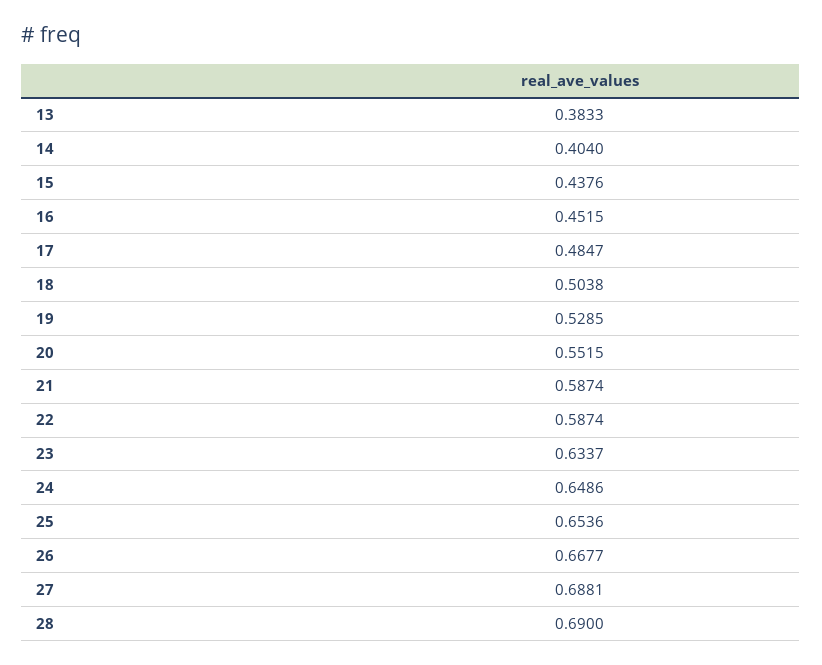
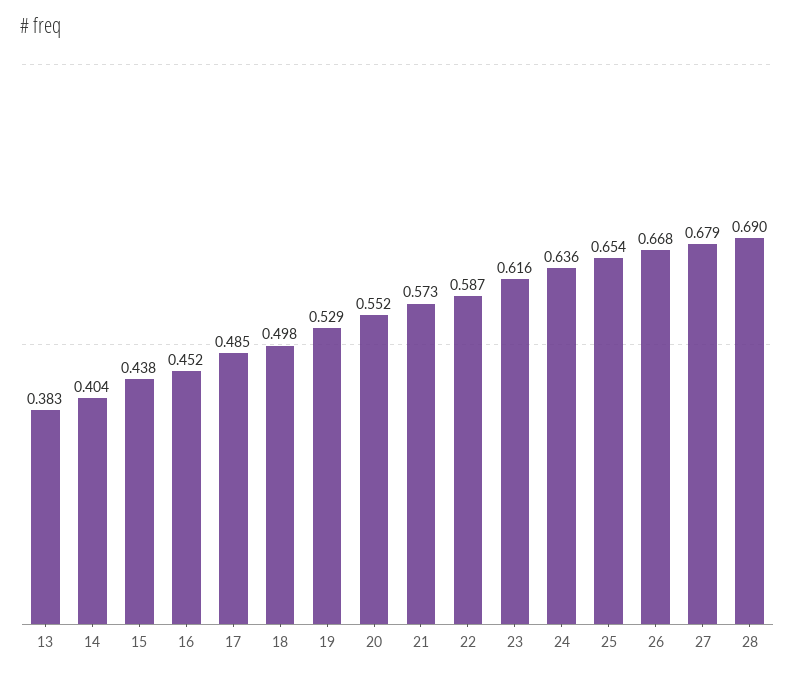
  {
    "13": 0.3833,
    "14": 0.404,
    "15": 0.4376,
    "16": 0.4515,
    "17": 0.4847,
-   "18": 0.5038,
+   "18": 0.498,
    "19": 0.5285,
    "20": 0.5515,
-   "21": 0.5874,
+   "21": 0.573,
    "22": 0.5874,
-   "23": 0.6337,
+   "23": 0.616,
-   "24": 0.6486,
+   "24": 0.636,
    "25": 0.6536,
    "26": 0.6677,
-   "27": 0.6881,
+   "27": 0.679,
    "28": 0.69
  }

